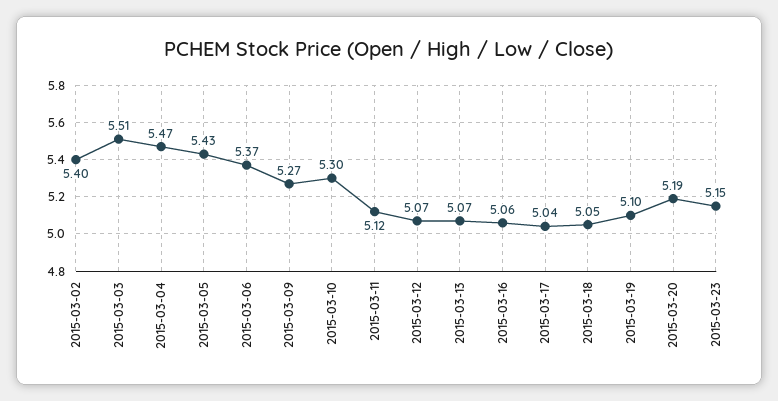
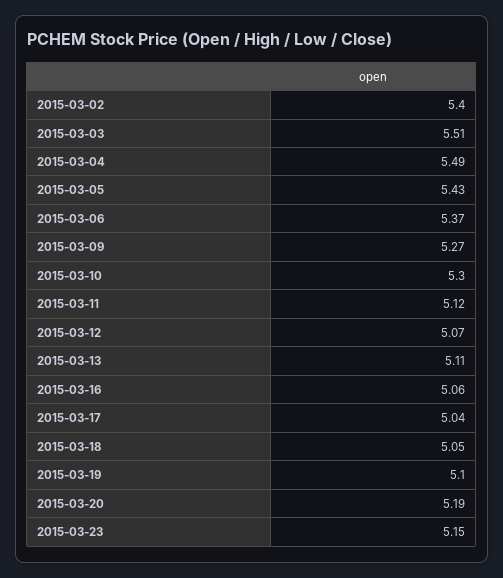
  {
    "2015-03-02": 5.4,
    "2015-03-03": 5.51,
-   "2015-03-04": 5.47,
+   "2015-03-04": 5.49,
    "2015-03-05": 5.43,
    "2015-03-06": 5.37,
    "2015-03-09": 5.27,
    "2015-03-10": 5.3,
    "2015-03-11": 5.12,
    "2015-03-12": 5.07,
-   "2015-03-13": 5.07,
+   "2015-03-13": 5.11,
    "2015-03-16": 5.06,
    "2015-03-17": 5.04,
    "2015-03-18": 5.05,
    "2015-03-19": 5.1,
    "2015-03-20": 5.19,
    "2015-03-23": 5.15
  }

